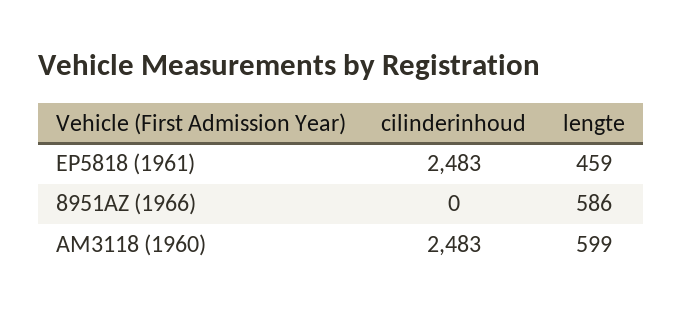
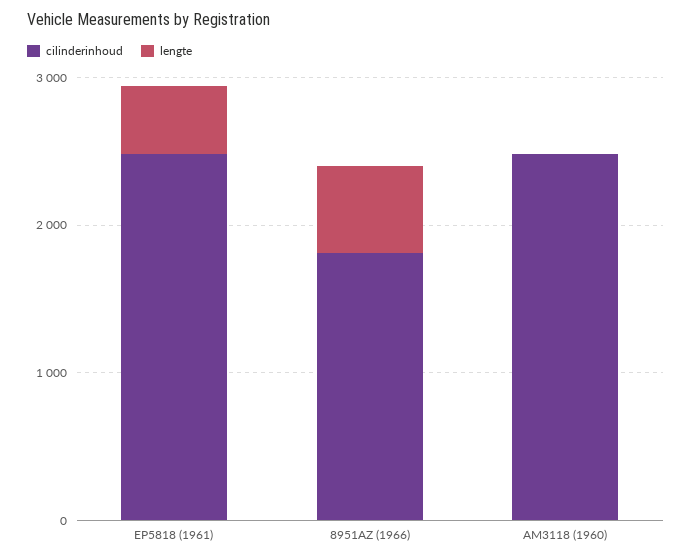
  {
    "cilinderinhoud": {
      "EP5818 (1961)": 2483,
-     "8951AZ (1966)": 0,
+     "8951AZ (1966)": 1800,
      "AM3118 (1960)": 2483
    },
    "lengte": {
      "EP5818 (1961)": 459,
      "8951AZ (1966)": 586,
-     "AM3118 (1960)": 599
+     "AM3118 (1960)": 0
    }
  }

